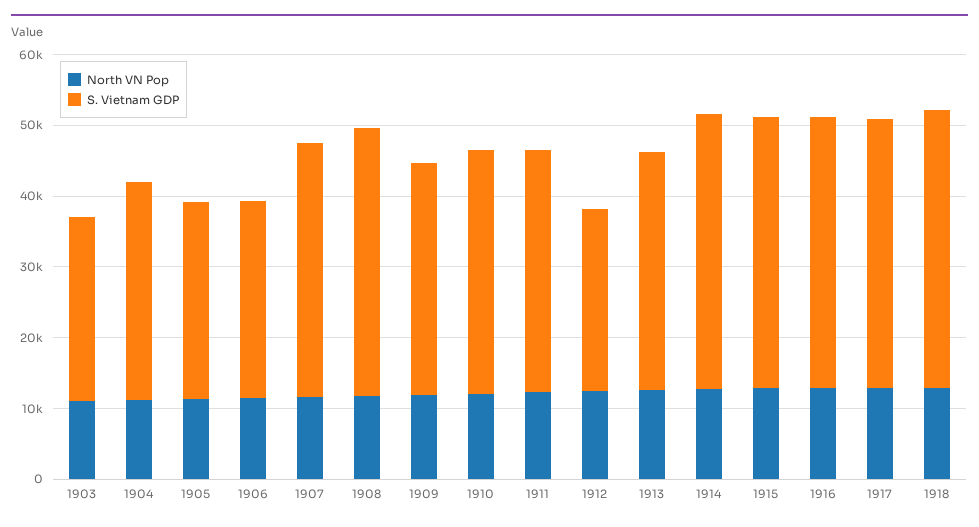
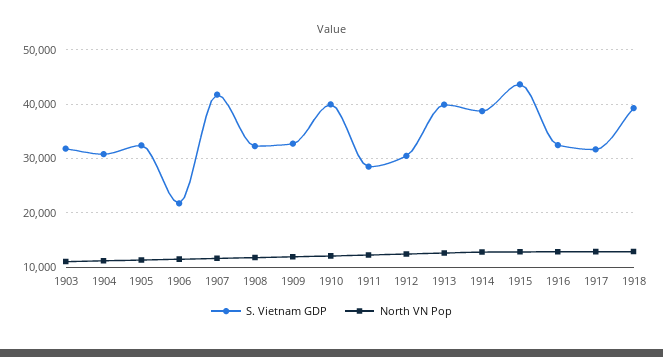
  {
    "North VN Pop": {
      "1903": 12000,
      "1904": 12000,
      "1905": 12000,
      "1906": 12000,
      "1907": 12000,
      "1908": 12000,
      "1909": 12000,
      "1910": 12000,
      "1911": 12000,
      "1912": 12000,
      "1913": 12000,
      "1914": 12000,
      "1915": 12000,
      "1916": 12000,
      "1917": 12000,
      "1918": 12000
    },
    "S. Vietnam GDP": {
-     "1903": 26000,
+     "1903": 32000,
      "1904": 30000,
-     "1905": 28000,
+     "1905": 32000,
-     "1906": 28000,
+     "1906": 22000,
-     "1907": 36000,
+     "1907": 42000,
-     "1908": 38000,
+     "1908": 32000,
      "1909": 32000,
-     "1910": 34000,
+     "1910": 40000,
-     "1911": 34000,
+     "1911": 28000,
-     "1912": 26000,
+     "1912": 30000,
-     "1913": 34000,
+     "1913": 40000,
      "1914": 38000,
-     "1915": 38000,
+     "1915": 44000,
-     "1916": 38000,
+     "1916": 32000,
-     "1917": 38000,
+     "1917": 32000,
      "1918": 40000
    }
  }

